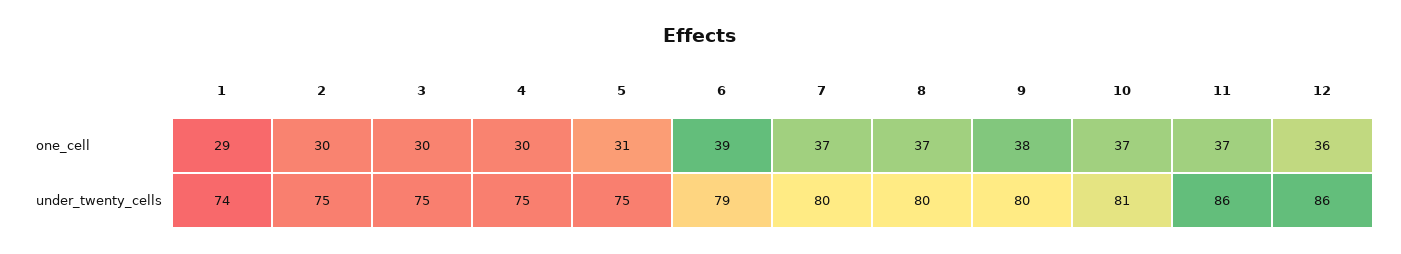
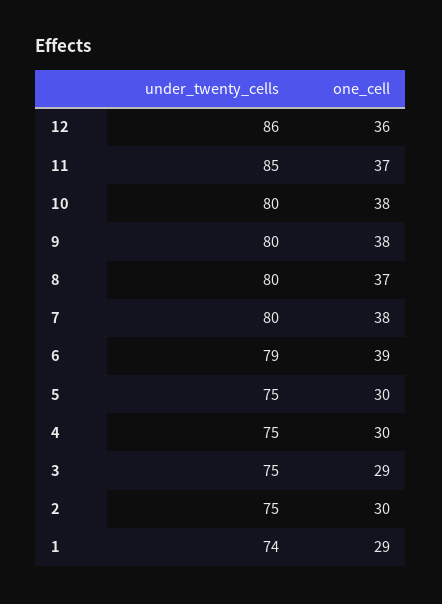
  {
    "1": {
      "one_cell": 29,
      "under_twenty_cells": 74
    },
    "2": {
      "one_cell": 30,
      "under_twenty_cells": 75
    },
    "3": {
-     "one_cell": 30,
+     "one_cell": 29,
      "under_twenty_cells": 75
    },
    "4": {
      "one_cell": 30,
      "under_twenty_cells": 75
    },
    "5": {
-     "one_cell": 31,
+     "one_cell": 30,
      "under_twenty_cells": 75
    },
    "6": {
      "one_cell": 39,
      "under_twenty_cells": 79
    },
    "7": {
-     "one_cell": 37,
+     "one_cell": 38,
      "under_twenty_cells": 80
    },
    "8": {
      "one_cell": 37,
      "under_twenty_cells": 80
    },
    "9": {
      "one_cell": 38,
      "under_twenty_cells": 80
    },
    "10": {
-     "one_cell": 37,
+     "one_cell": 38,
-     "under_twenty_cells": 81
+     "under_twenty_cells": 80
    },
    "11": {
      "one_cell": 37,
-     "under_twenty_cells": 86
+     "under_twenty_cells": 85
    },
    "12": {
      "one_cell": 36,
      "under_twenty_cells": 86
    }
  }

